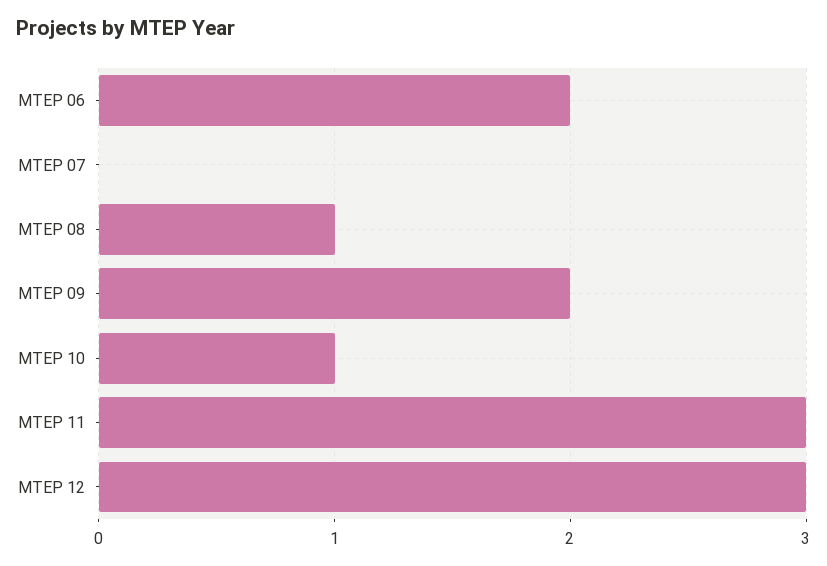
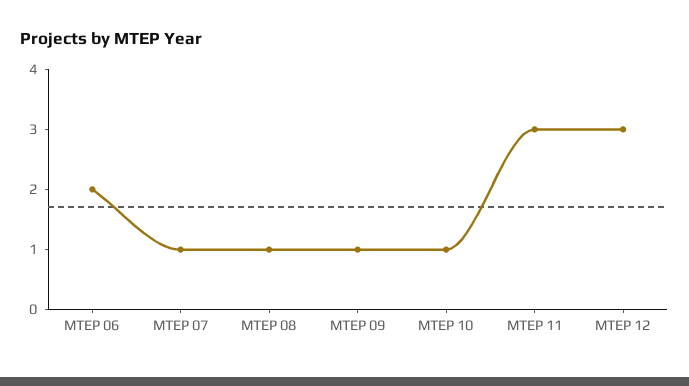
  {
    "MTEP 06": 2,
-   "MTEP 07": 0,
+   "MTEP 07": 1,
    "MTEP 08": 1,
-   "MTEP 09": 2,
+   "MTEP 09": 1,
    "MTEP 10": 1,
    "MTEP 11": 3,
    "MTEP 12": 3
  }

